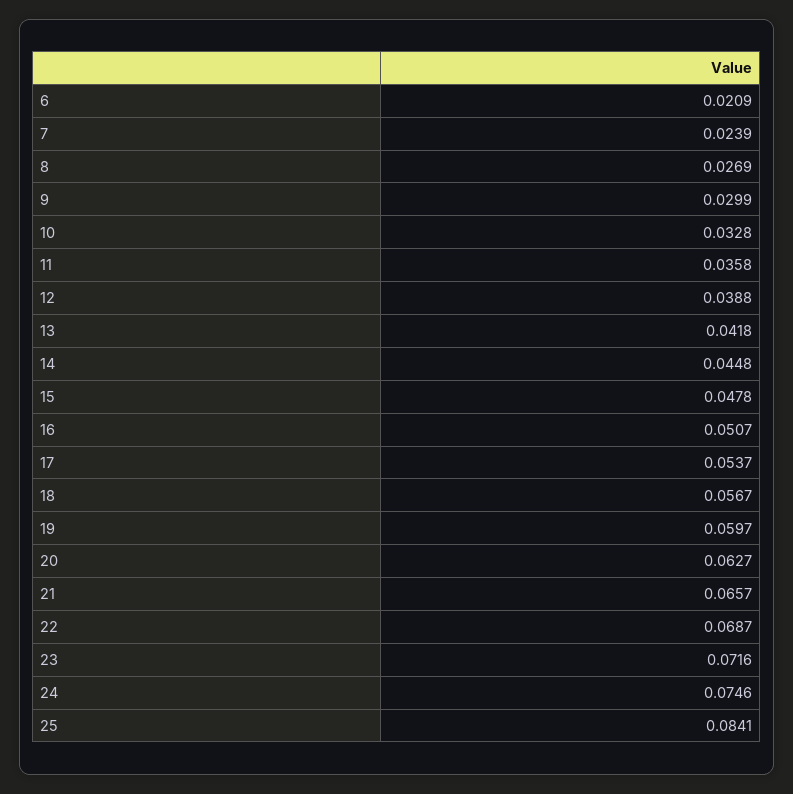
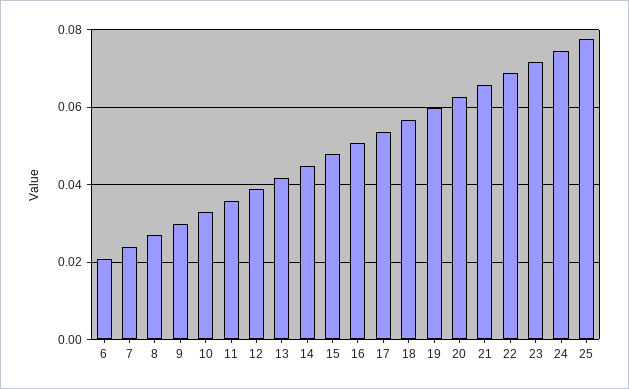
  {
    "6": 0.0209,
    "7": 0.0239,
    "8": 0.0269,
    "9": 0.0299,
    "10": 0.0328,
    "11": 0.0358,
    "12": 0.0388,
    "13": 0.0418,
    "14": 0.0448,
    "15": 0.0478,
    "16": 0.0507,
    "17": 0.0537,
    "18": 0.0567,
    "19": 0.0597,
    "20": 0.0627,
    "21": 0.0657,
    "22": 0.0687,
    "23": 0.0716,
    "24": 0.0746,
-   "25": 0.0841
+   "25": 0.078
  }

